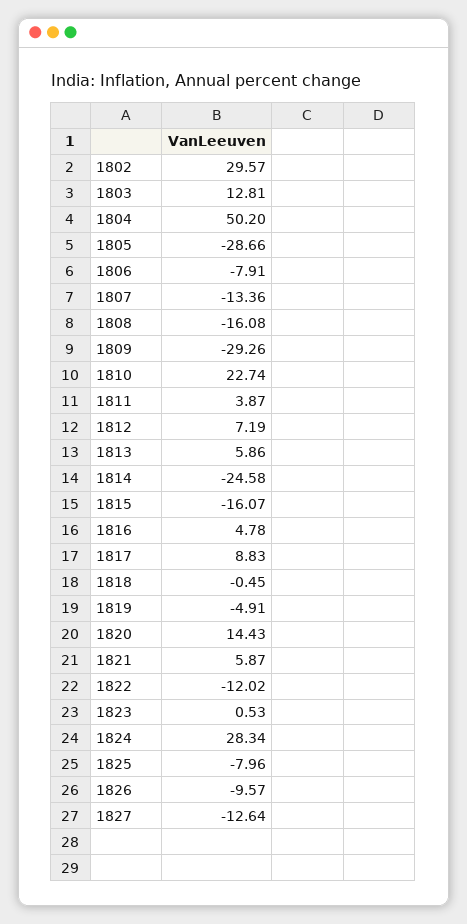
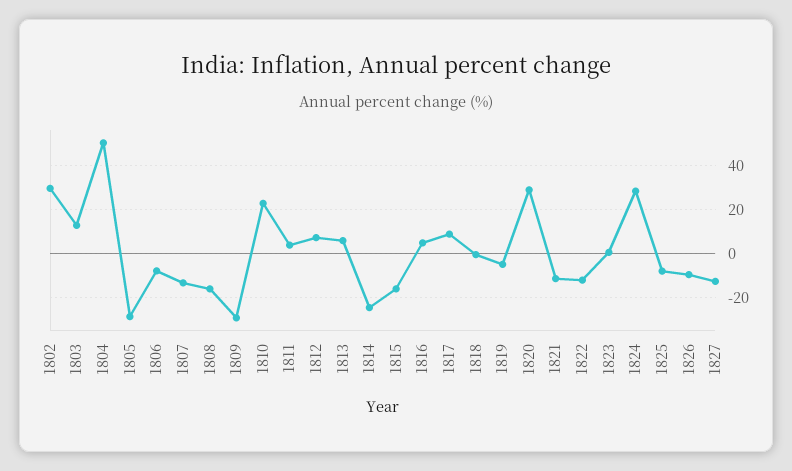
  {
    "1802": 29.57,
    "1803": 12.81,
    "1804": 50.2,
    "1805": -28.66,
    "1806": -7.91,
    "1807": -13.36,
    "1808": -16.08,
    "1809": -29.26,
    "1810": 22.74,
    "1811": 3.87,
    "1812": 7.19,
    "1813": 5.86,
    "1814": -24.58,
    "1815": -16.07,
    "1816": 4.78,
    "1817": 8.83,
    "1818": -0.45,
    "1819": -4.91,
-   "1820": 14.43,
+   "1820": 30,
-   "1821": 5.87,
+   "1821": -10,
    "1822": -12.02,
    "1823": 0.53,
    "1824": 28.34,
    "1825": -7.96,
    "1826": -9.57,
    "1827": -12.64
  }

